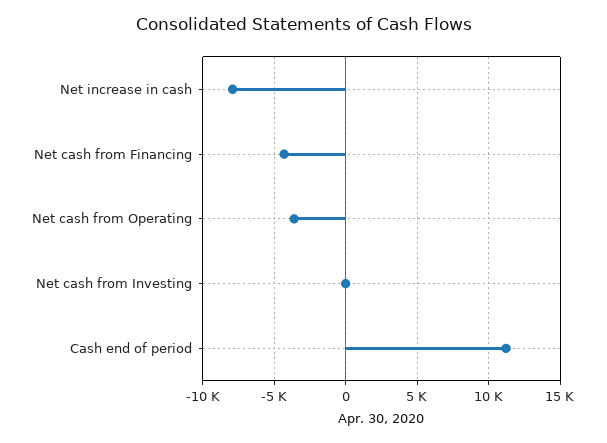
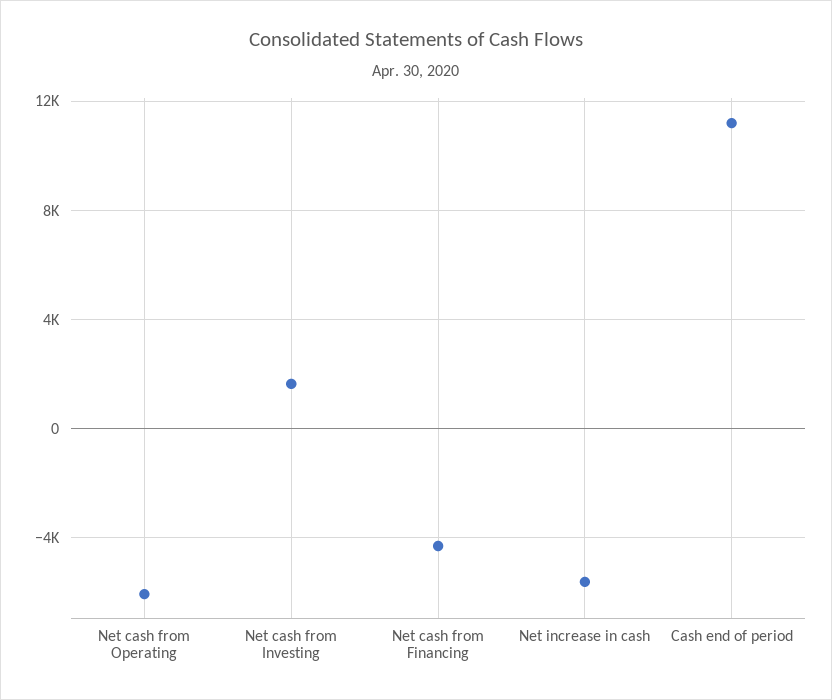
  {
-   "Net increase in cash": -8000,
+   "Net increase in cash": -5500,
    "Net cash from Financing": -4500,
-   "Net cash from Operating": -3500,
+   "Net cash from Operating": -6000,
-   "Net cash from Investing": 0,
+   "Net cash from Investing": 1500,
    "Cash end of period": 11000
  }

